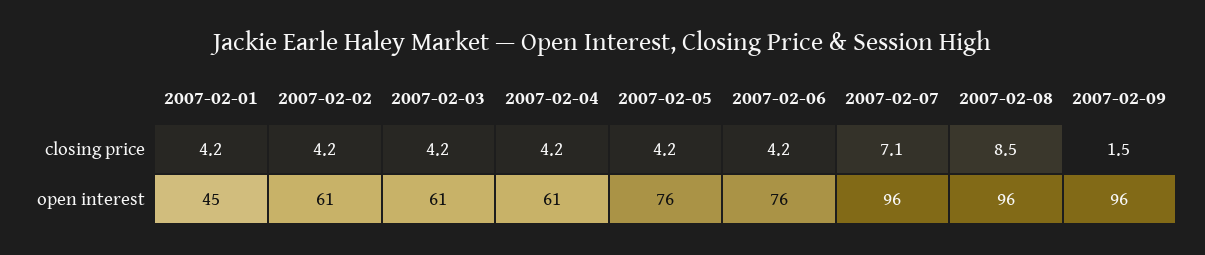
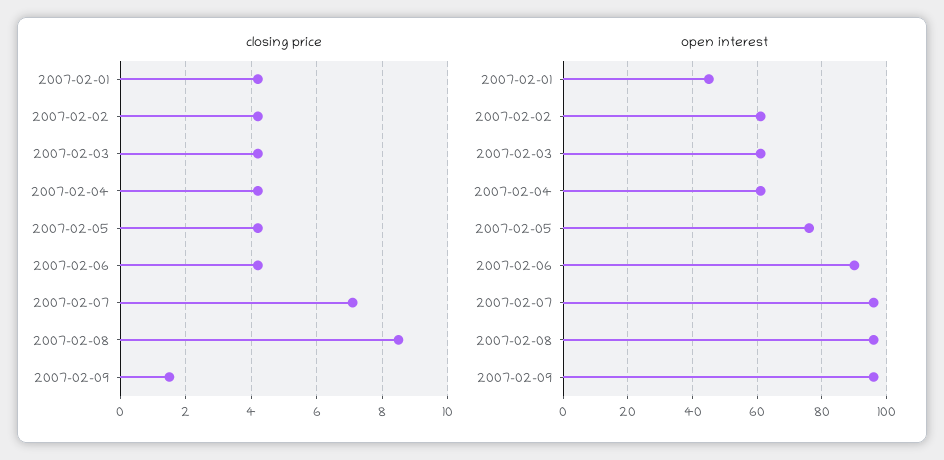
  {
    "closing price": {
      "2007-02-01": 4.2,
      "2007-02-02": 4.2,
      "2007-02-03": 4.2,
      "2007-02-04": 4.2,
      "2007-02-05": 4.2,
      "2007-02-06": 4.2,
      "2007-02-07": 7.1,
      "2007-02-08": 8.5,
      "2007-02-09": 1.5
    },
    "open interest": {
      "2007-02-01": 45,
      "2007-02-02": 61,
      "2007-02-03": 61,
      "2007-02-04": 61,
      "2007-02-05": 76,
-     "2007-02-06": 76,
+     "2007-02-06": 90,
      "2007-02-07": 96,
      "2007-02-08": 96,
      "2007-02-09": 96
    }
  }

